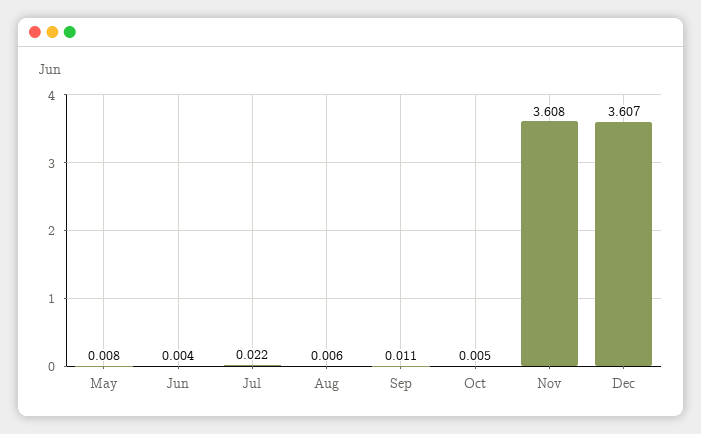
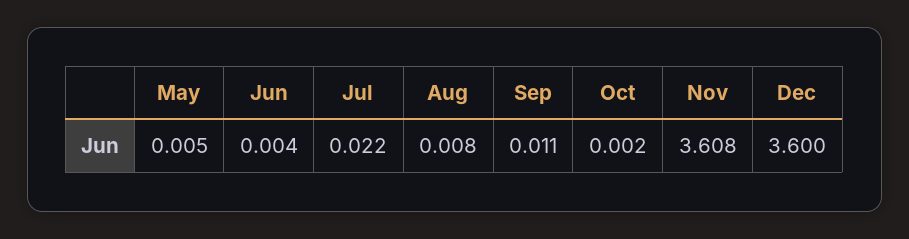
  {
-   "May": 0.008,
+   "May": 0.005,
    "Jun": 0.004,
    "Jul": 0.022,
-   "Aug": 0.006,
+   "Aug": 0.008,
    "Sep": 0.011,
-   "Oct": 0.005,
+   "Oct": 0.002,
    "Nov": 3.608,
-   "Dec": 3.607
+   "Dec": 3.6
  }

